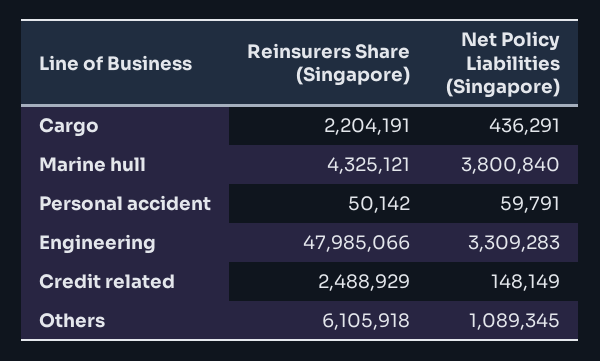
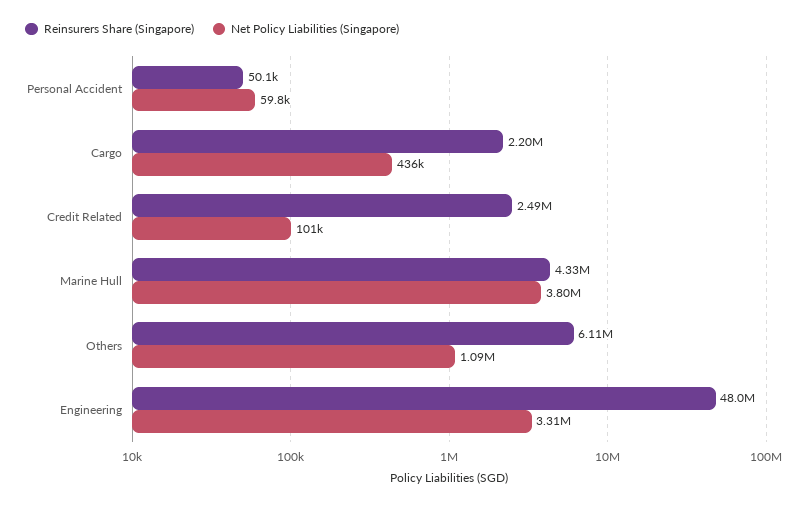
  {
    "Reinsurers Share (Singapore)": {
      "Cargo": 2204191,
      "Marine hull": 4325121,
      "Personal accident": 50142,
      "Engineering": 47985066,
      "Credit related": 2488929,
      "Others": 6105918
    },
    "Net Policy Liabilities (Singapore)": {
      "Cargo": 436291,
      "Marine hull": 3800840,
      "Personal accident": 59791,
      "Engineering": 3309283,
-     "Credit related": 148149,
+     "Credit related": 101000,
      "Others": 1089345
    }
  }

